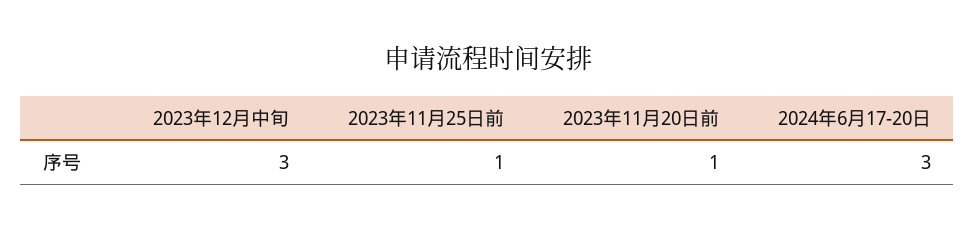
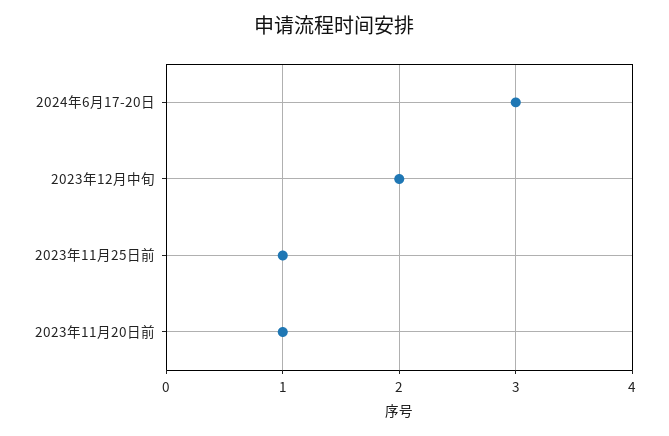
  {
-   "2023年12月中旬": 3,
+   "2023年12月中旬": 2,
    "2023年11月25日前": 1,
    "2023年11月20日前": 1,
    "2024年6月17-20日": 3
  }

